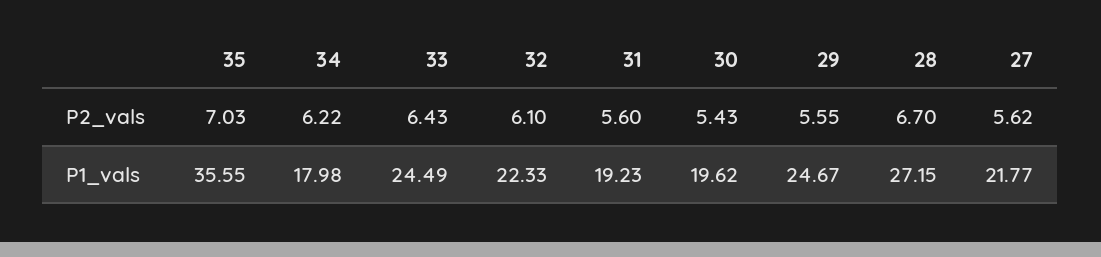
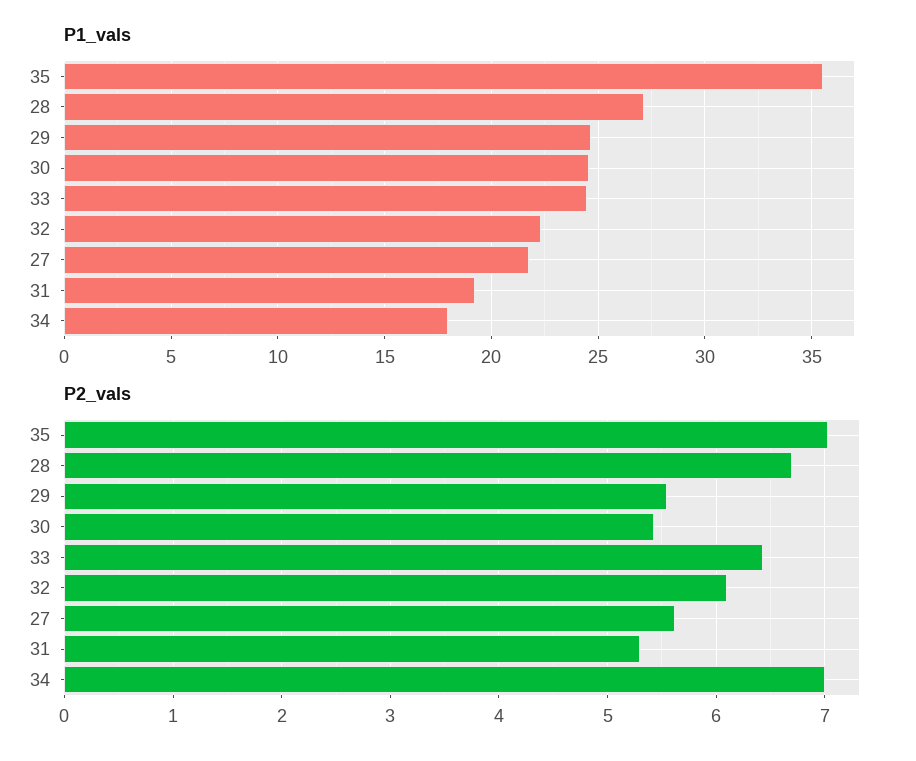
  {
    "P2_vals": {
      "35": 7.03,
-     "34": 6.22,
+     "34": 7,
      "33": 6.43,
      "32": 6.1,
-     "31": 5.6,
+     "31": 5.3,
      "30": 5.43,
      "29": 5.55,
      "28": 6.7,
      "27": 5.62
    },
    "P1_vals": {
      "35": 35.55,
      "34": 17.98,
      "33": 24.49,
      "32": 22.33,
      "31": 19.23,
-     "30": 19.62,
+     "30": 24.5,
      "29": 24.67,
      "28": 27.15,
      "27": 21.77
    }
  }

